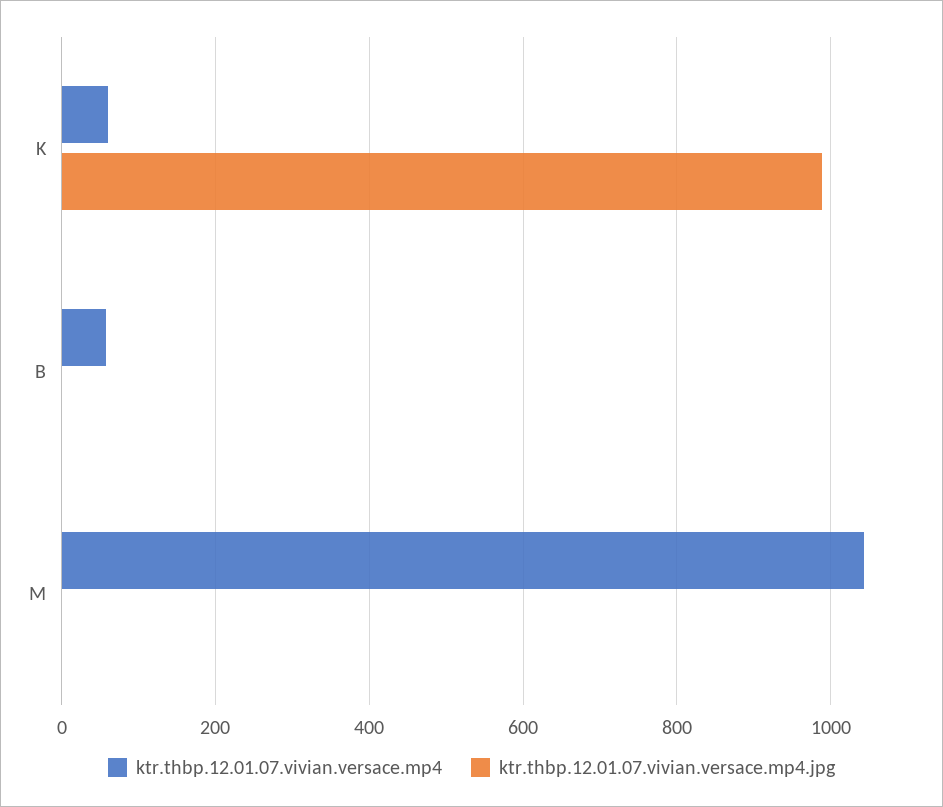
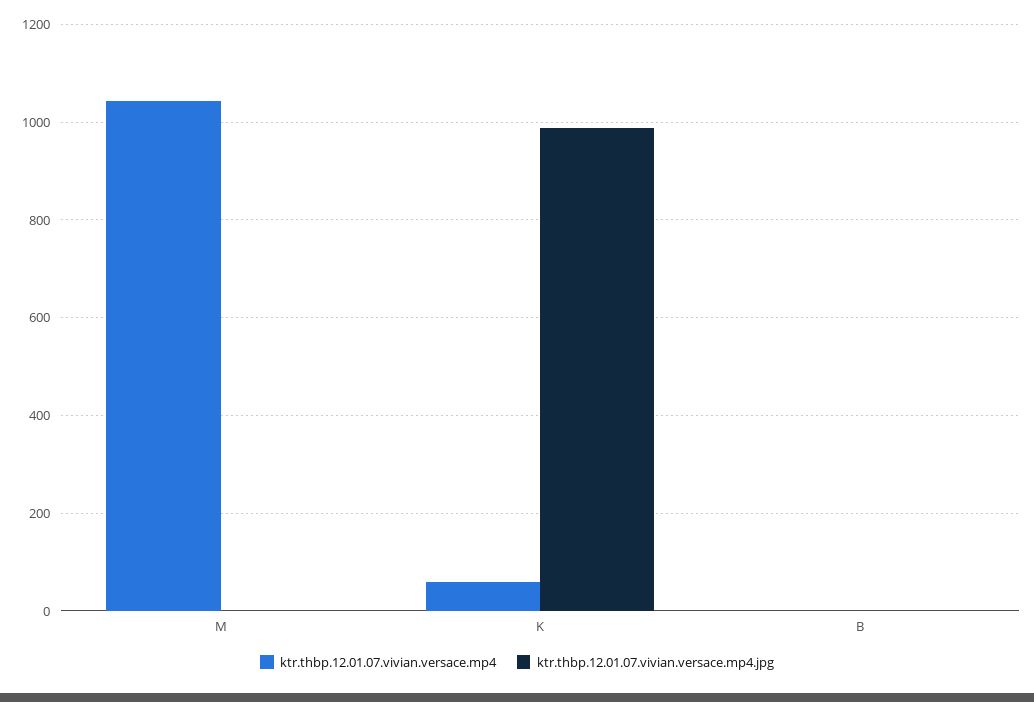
  {
    "ktr.thbp.12.01.07.vivian.versace.mp4": {
      "K": 60,
-     "B": 60,
+     "B": 0,
      "M": 1040
    },
    "ktr.thbp.12.01.07.vivian.versace.mp4.jpg": {
      "K": 980,
      "B": 0,
      "M": 0
    }
  }

